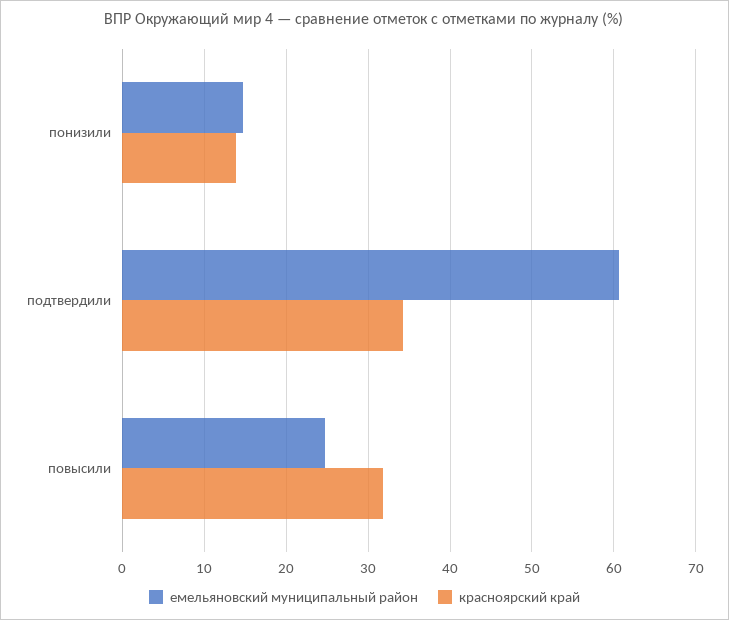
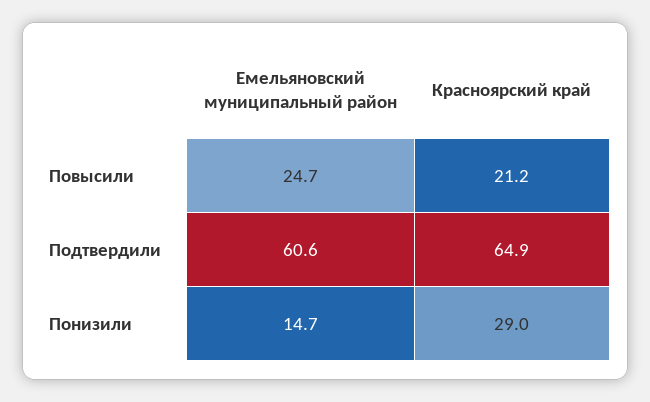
  {
    "емельяновский муниципальный район": {
      "понизили": 14.7,
      "подтвердили": 60.6,
      "повысили": 24.7
    },
    "красноярский край": {
-     "понизили": 14,
+     "понизили": 29,
-     "подтвердили": 34,
+     "подтвердили": 64.9,
-     "повысили": 32
+     "повысили": 21.2
    }
  }

